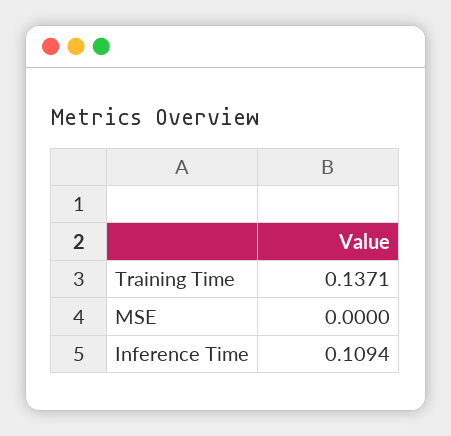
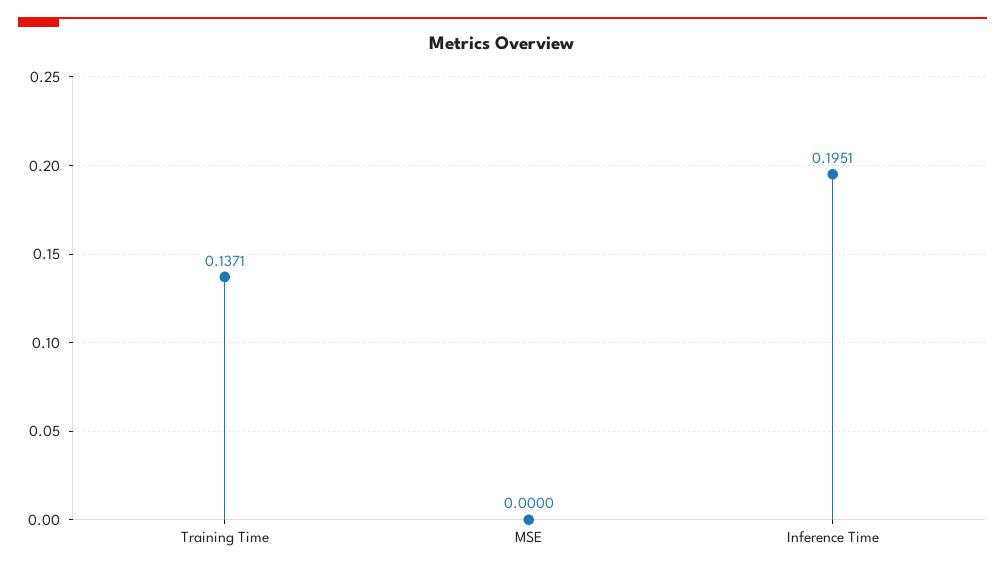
  {
    "Training Time": 0.1371,
    "MSE": 0,
-   "Inference Time": 0.1094
+   "Inference Time": 0.1951
  }

